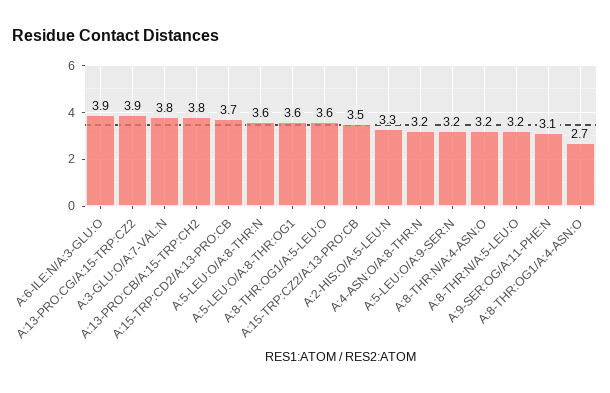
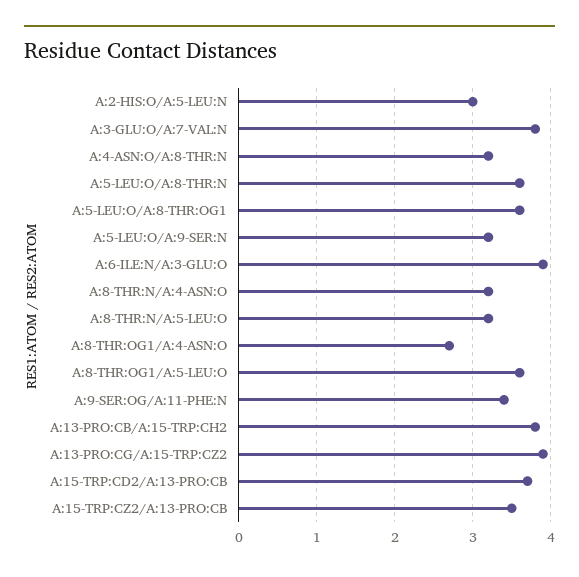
  {
    "A:6-ILE:N/A:3-GLU:O": 3.9,
    "A:13-PRO:CG/A:15-TRP:CZ2": 3.9,
    "A:3-GLU:O/A:7-VAL:N": 3.8,
    "A:13-PRO:CB/A:15-TRP:CH2": 3.8,
    "A:15-TRP:CD2/A:13-PRO:CB": 3.7,
    "A:5-LEU:O/A:8-THR:N": 3.6,
    "A:5-LEU:O/A:8-THR:OG1": 3.6,
    "A:8-THR:OG1/A:5-LEU:O": 3.6,
    "A:15-TRP:CZ2/A:13-PRO:CB": 3.5,
-   "A:2-HIS:O/A:5-LEU:N": 3.3,
+   "A:2-HIS:O/A:5-LEU:N": 3,
    "A:4-ASN:O/A:8-THR:N": 3.2,
    "A:5-LEU:O/A:9-SER:N": 3.2,
    "A:8-THR:N/A:4-ASN:O": 3.2,
    "A:8-THR:N/A:5-LEU:O": 3.2,
-   "A:9-SER:OG/A:11-PHE:N": 3.1,
+   "A:9-SER:OG/A:11-PHE:N": 3.4,
    "A:8-THR:OG1/A:4-ASN:O": 2.7
  }

